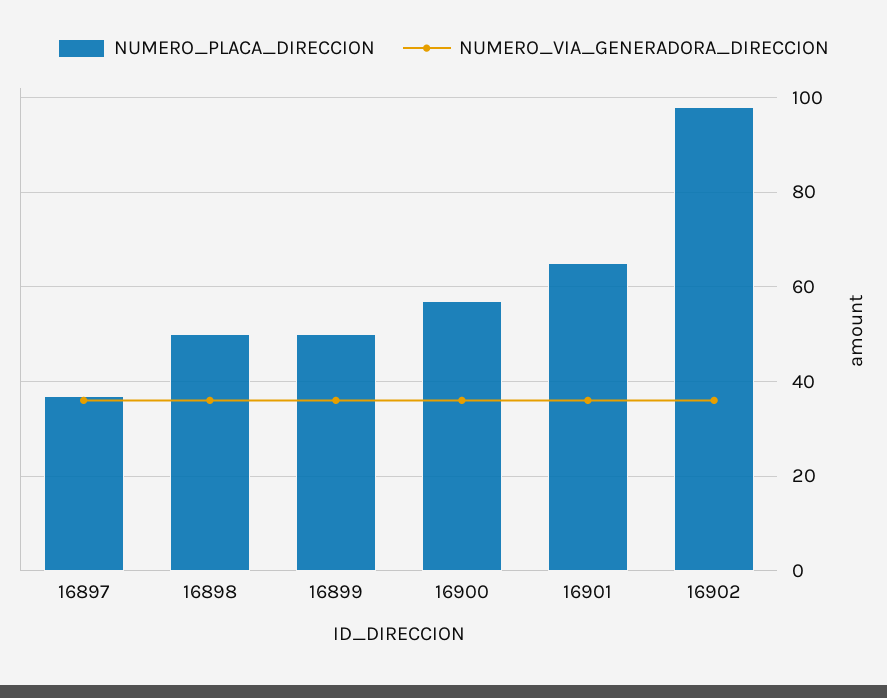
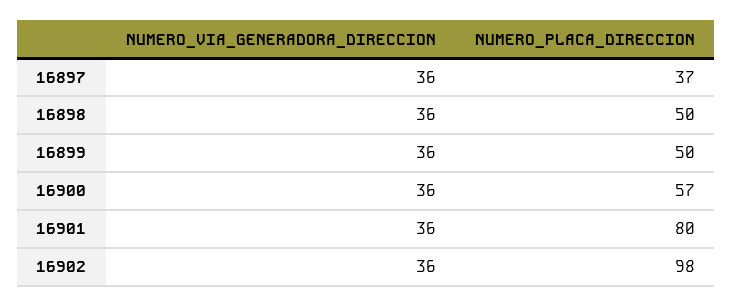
  {
    "NUMERO_PLACA_DIRECCION": {
      "16897": 37,
      "16898": 50,
      "16899": 50,
      "16900": 57,
-     "16901": 65,
+     "16901": 80,
      "16902": 98
    },
    "NUMERO_VIA_GENERADORA_DIRECCION": {
      "16897": 36,
      "16898": 36,
      "16899": 36,
      "16900": 36,
      "16901": 36,
      "16902": 36
    }
  }

